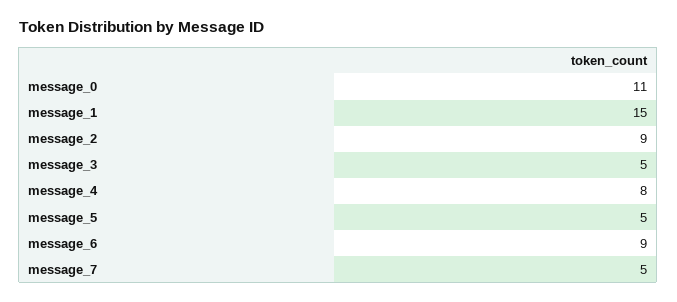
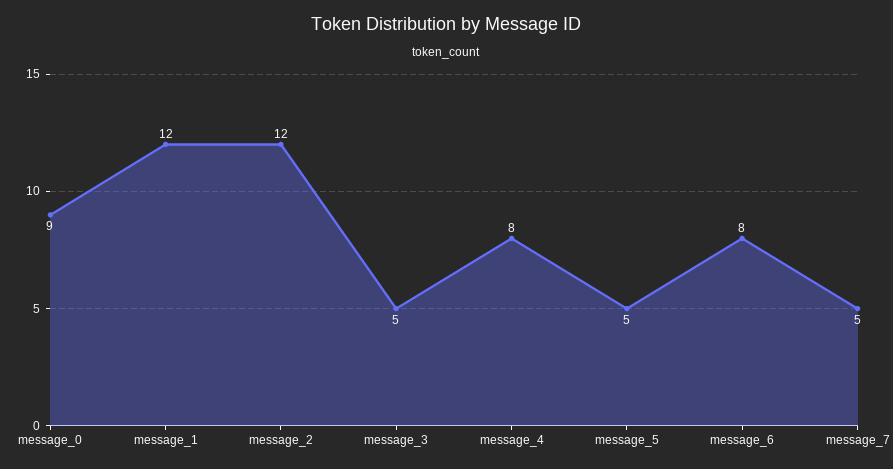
  {
-   "message_0": 11,
+   "message_0": 9,
-   "message_1": 15,
+   "message_1": 12,
-   "message_2": 9,
+   "message_2": 12,
    "message_3": 5,
    "message_4": 8,
    "message_5": 5,
-   "message_6": 9,
+   "message_6": 8,
    "message_7": 5
  }

